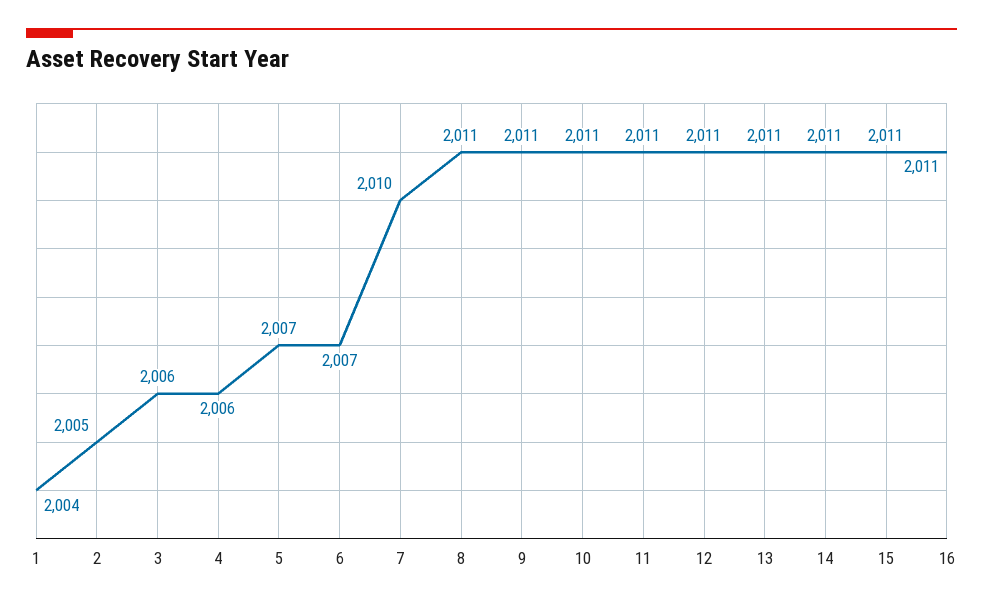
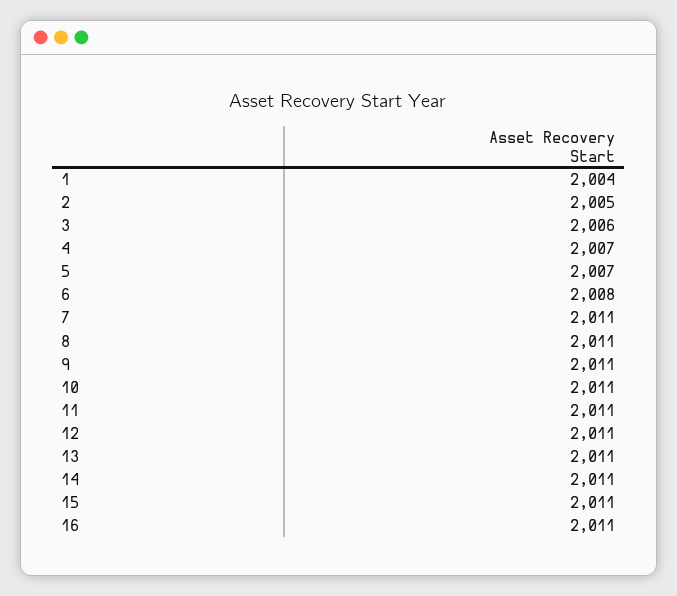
  {
    "1": 2004,
    "2": 2005,
    "3": 2006,
-   "4": 2006,
+   "4": 2007,
    "5": 2007,
-   "6": 2007,
+   "6": 2008,
-   "7": 2010,
+   "7": 2011,
    "8": 2011,
    "9": 2011,
    "10": 2011,
    "11": 2011,
    "12": 2011,
    "13": 2011,
    "14": 2011,
    "15": 2011,
    "16": 2011
  }

